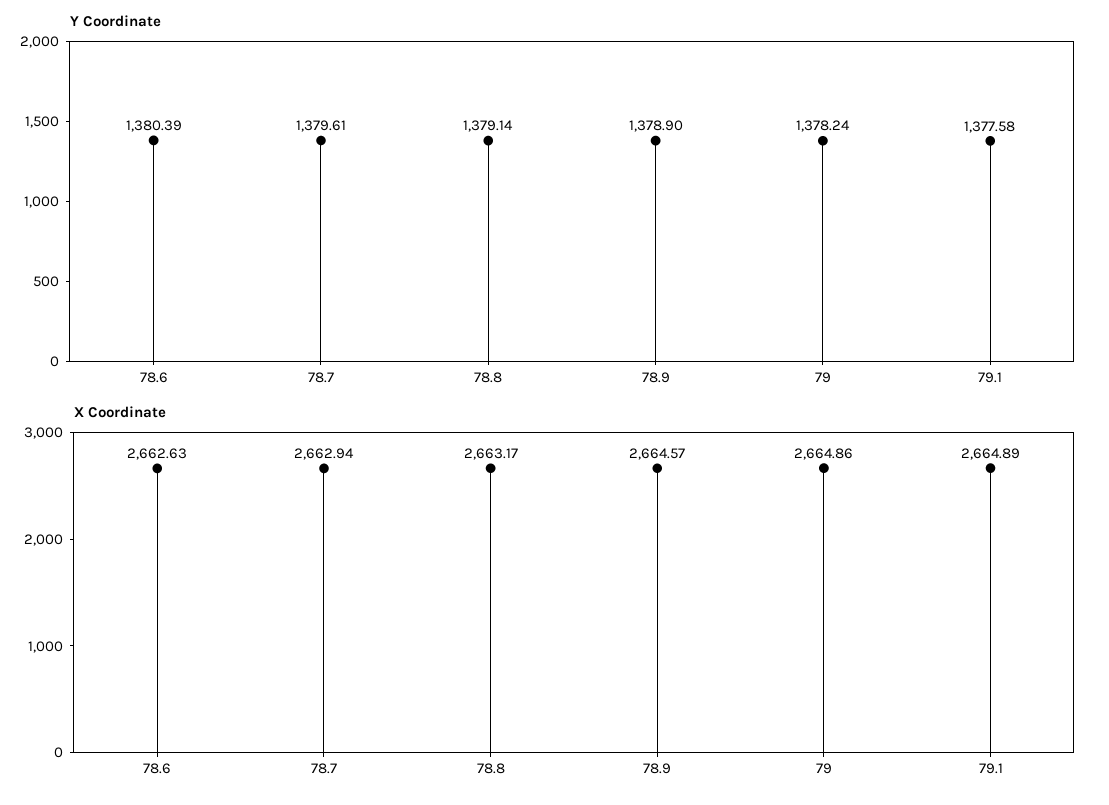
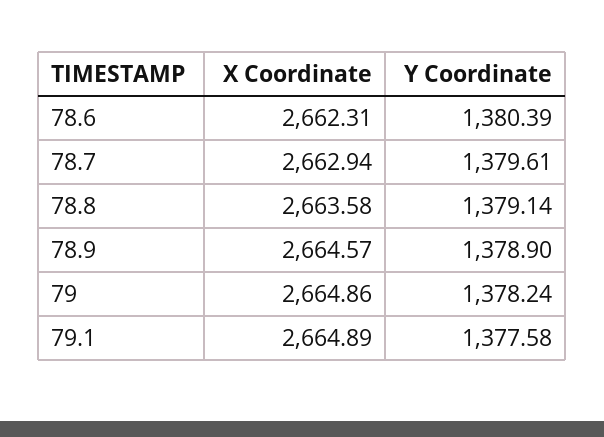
  {
    "Y Coordinate": {
      "78.6": 1380.39,
      "78.7": 1379.61,
      "78.8": 1379.14,
      "78.9": 1378.9,
      "79": 1378.24,
      "79.1": 1377.58
    },
    "X Coordinate": {
-     "78.6": 2662.63,
+     "78.6": 2662.31,
      "78.7": 2662.94,
-     "78.8": 2663.17,
+     "78.8": 2663.58,
      "78.9": 2664.57,
      "79": 2664.86,
      "79.1": 2664.89
    }
  }

